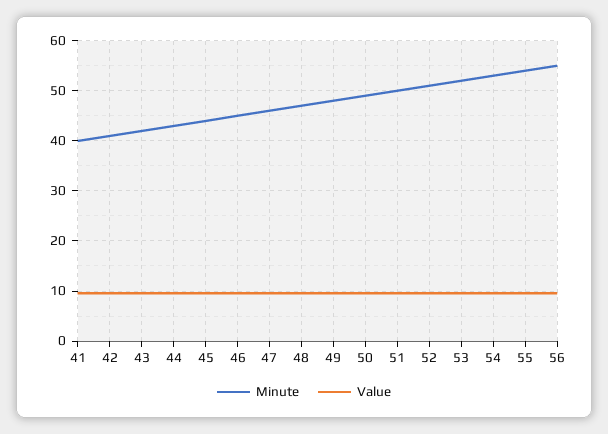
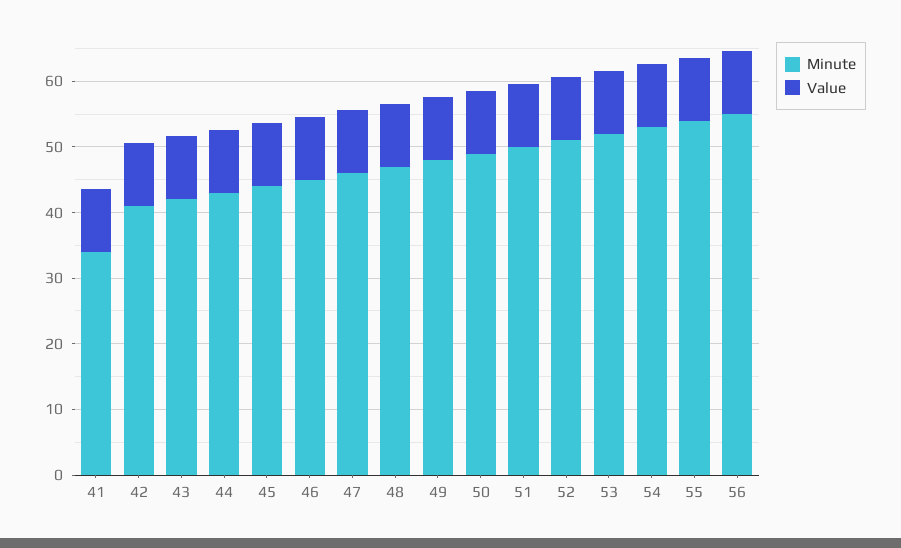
  {
    "Minute": {
-     "41": 40,
+     "41": 34,
      "42": 42,
      "43": 42,
      "44": 44,
      "45": 44,
      "46": 46,
      "47": 46,
      "48": 48,
      "49": 48,
      "50": 50,
      "51": 50,
      "52": 52,
      "53": 52,
      "54": 54,
      "55": 54,
      "56": 56
    },
    "Value": {
      "41": 10,
      "42": 10,
      "43": 10,
      "44": 10,
      "45": 10,
      "46": 10,
      "47": 10,
      "48": 10,
      "49": 10,
      "50": 10,
      "51": 10,
      "52": 10,
      "53": 10,
      "54": 10,
      "55": 10,
      "56": 10
    }
  }

